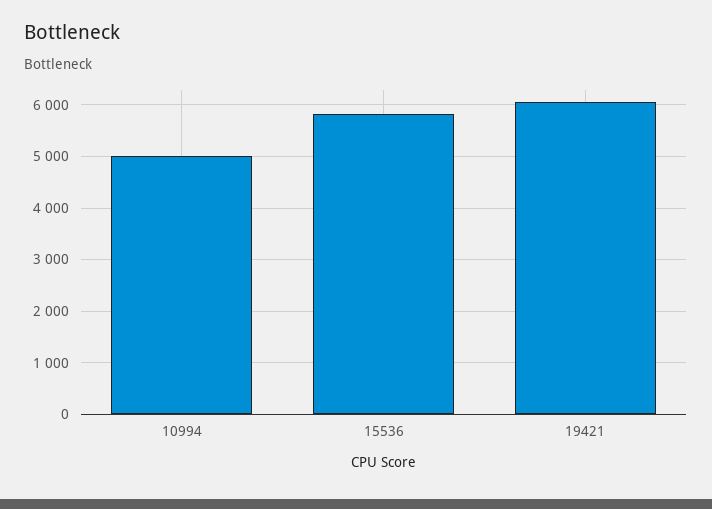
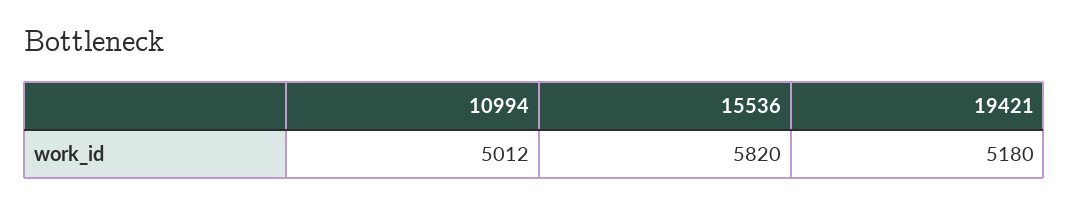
  {
    "10994": 5012,
    "15536": 5820,
-   "19421": 6000
+   "19421": 5180
  }

